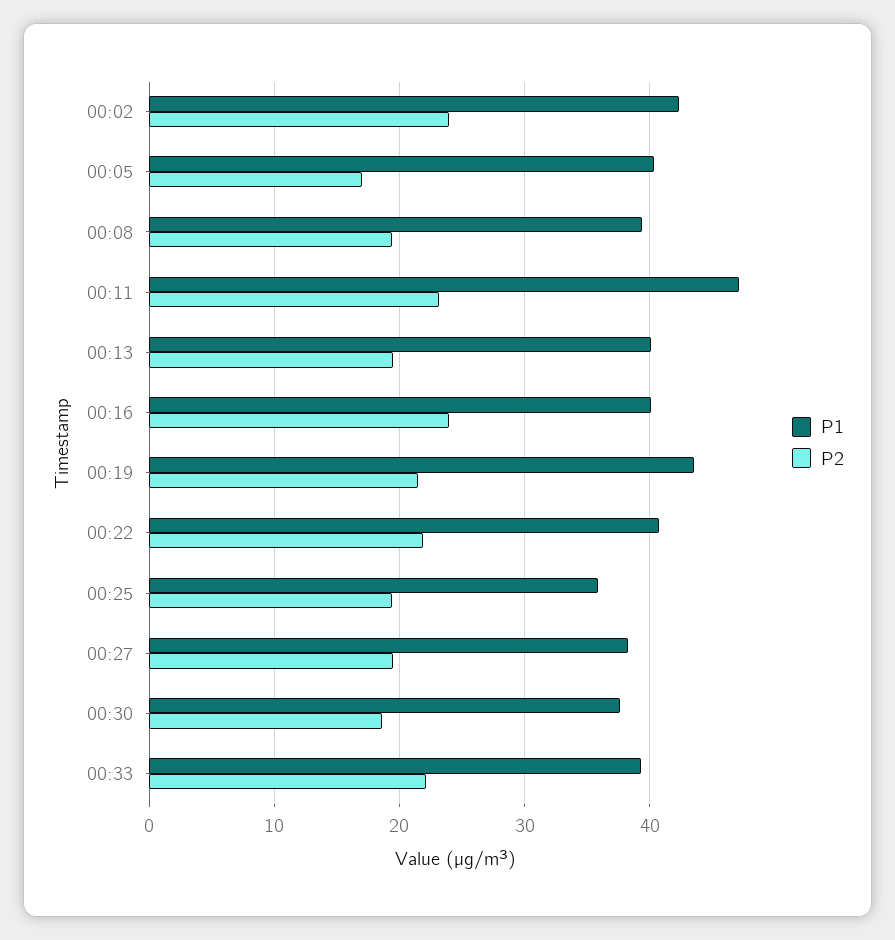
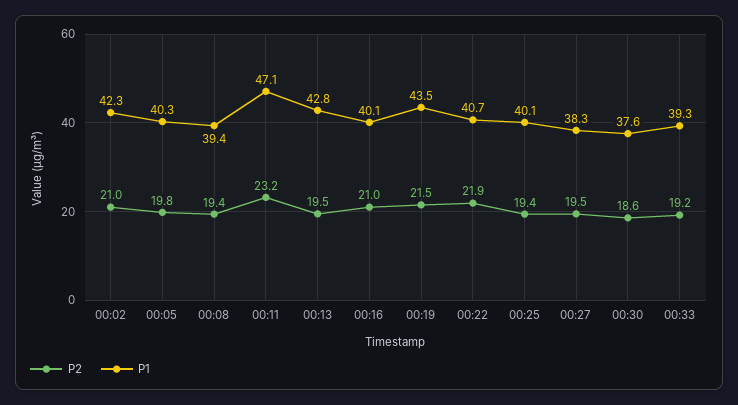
  {
    "P1": {
      "00:02": 42.3,
      "00:05": 40.3,
      "00:08": 39.4,
      "00:11": 47.1,
-     "00:13": 40,
+     "00:13": 42.8,
      "00:16": 40.1,
      "00:19": 43.5,
      "00:22": 40.7,
-     "00:25": 36,
+     "00:25": 40.1,
      "00:27": 38.3,
      "00:30": 37.6,
      "00:33": 39.3
    },
    "P2": {
-     "00:02": 24,
+     "00:02": 21,
-     "00:05": 17,
+     "00:05": 19.8,
      "00:08": 19.4,
      "00:11": 23.2,
      "00:13": 19.5,
-     "00:16": 24,
+     "00:16": 21,
      "00:19": 21.5,
      "00:22": 21.9,
      "00:25": 19.4,
      "00:27": 19.5,
      "00:30": 18.6,
-     "00:33": 22
+     "00:33": 19.2
    }
  }

